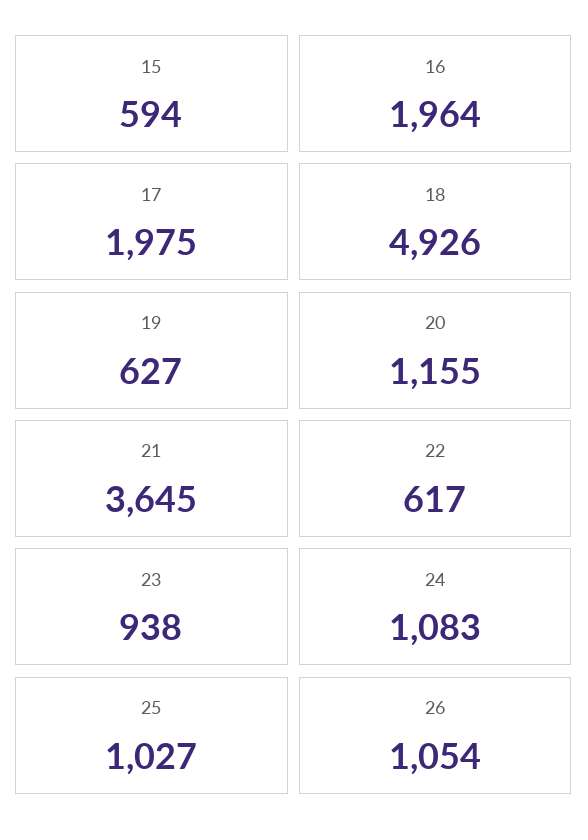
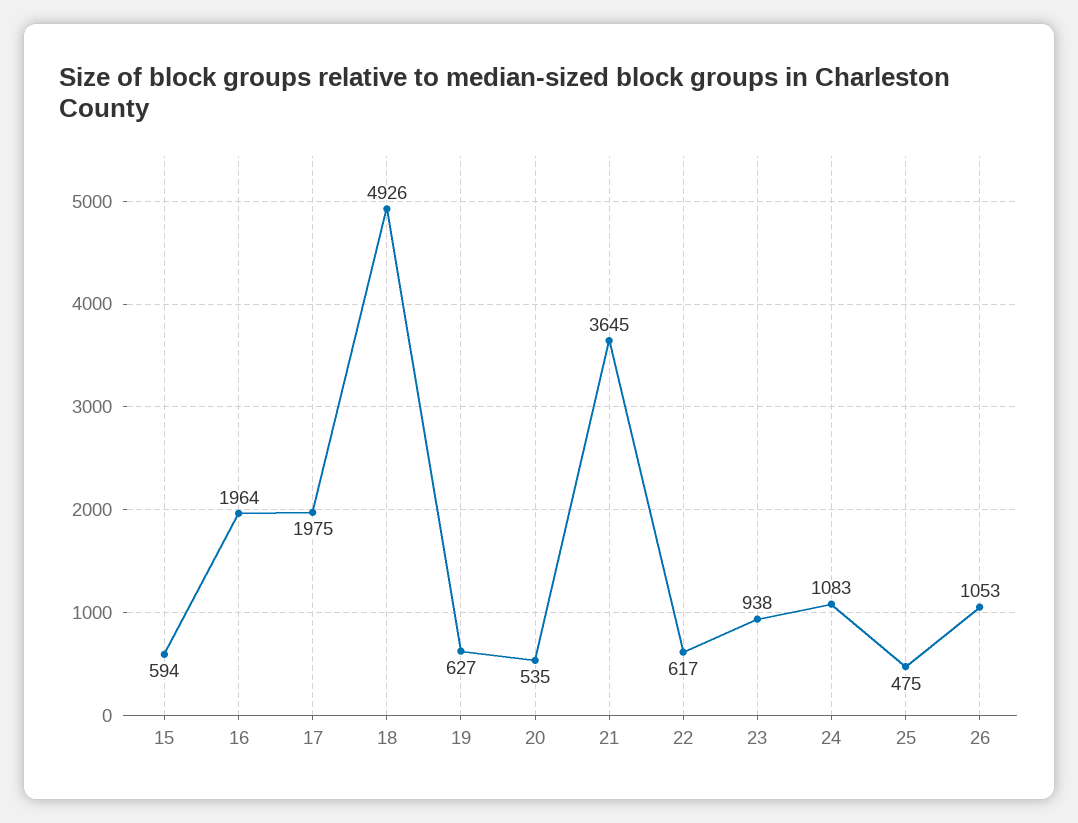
  {
    "15": 594,
    "16": 1964,
    "17": 1975,
    "18": 4926,
    "19": 627,
-   "20": 1155,
+   "20": 535,
    "21": 3645,
    "22": 617,
    "23": 938,
    "24": 1083,
-   "25": 1027,
+   "25": 475,
-   "26": 1054
+   "26": 1053
  }

